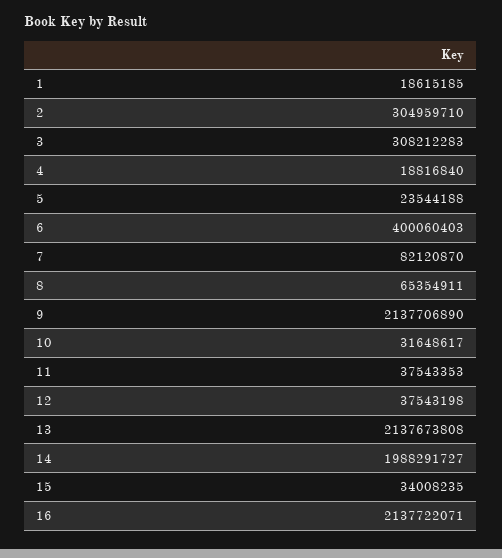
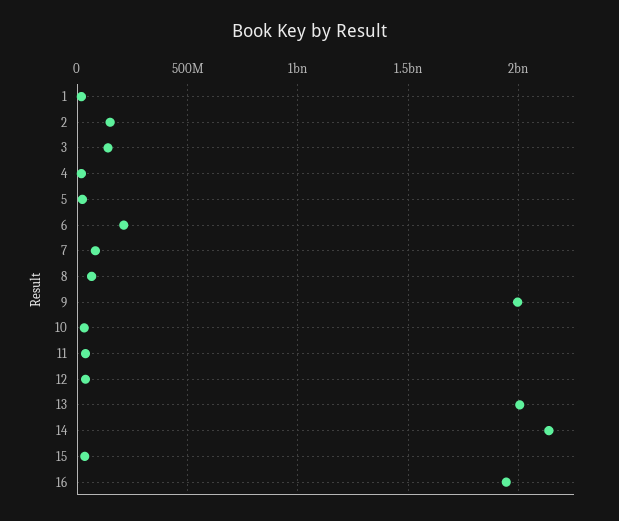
  {
    "1": 18615185,
-   "2": 304959710,
+   "2": 150000000,
-   "3": 308212283,
+   "3": 150000000,
    "4": 18816840,
    "5": 23544188,
-   "6": 400060403,
+   "6": 200000000,
    "7": 82120870,
    "8": 65354911,
-   "9": 2137706890,
+   "9": 2000000000,
    "10": 31648617,
    "11": 37543353,
    "12": 37543198,
-   "13": 2137673808,
+   "13": 2000000000,
-   "14": 1988291727,
+   "14": 2150000000,
    "15": 34008235,
-   "16": 2137722071
+   "16": 1950000000
  }

